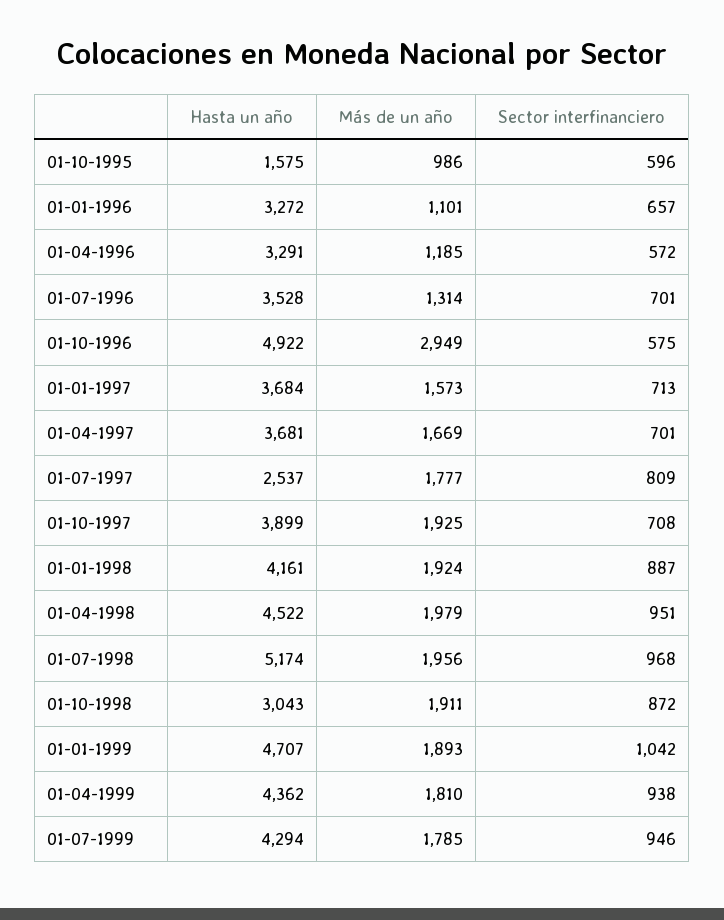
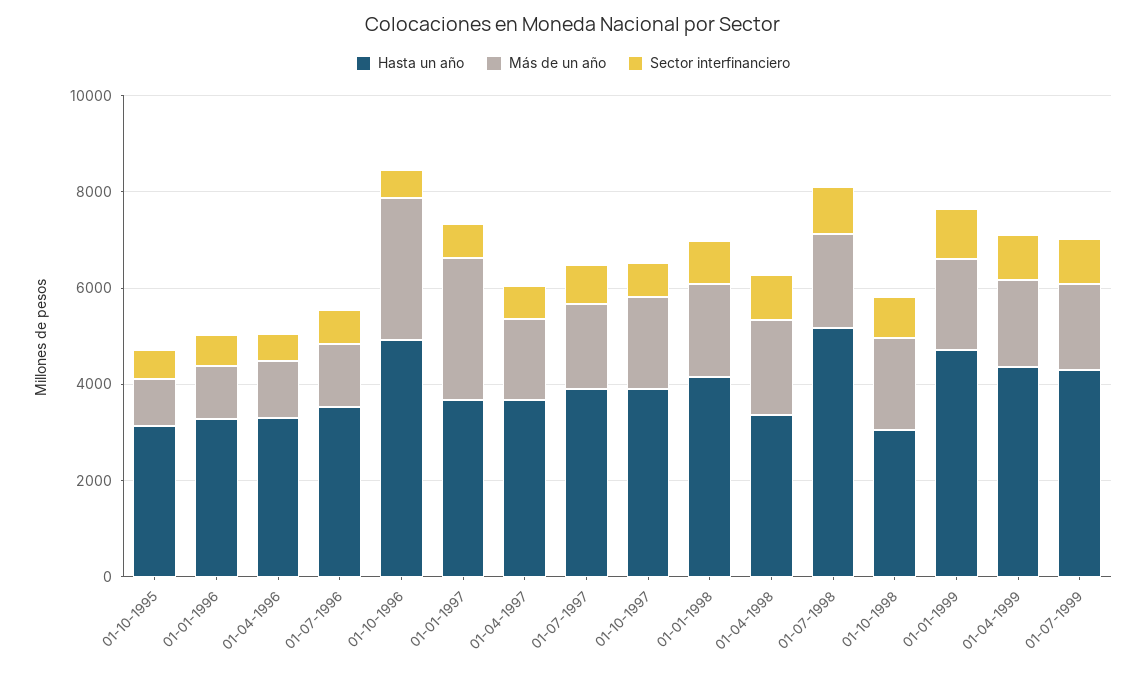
  {
    "Hasta un año": {
-     "01-10-1995": 1575,
+     "01-10-1995": 3000,
      "01-01-1996": 3272,
      "01-04-1996": 3291,
      "01-07-1996": 3528,
      "01-10-1996": 4922,
      "01-01-1997": 3684,
      "01-04-1997": 3681,
-     "01-07-1997": 2537,
+     "01-07-1997": 4000,
      "01-10-1997": 3899,
      "01-01-1998": 4161,
-     "01-04-1998": 4522,
+     "01-04-1998": 3500,
      "01-07-1998": 5174,
      "01-10-1998": 3043,
      "01-01-1999": 4707,
      "01-04-1999": 4362,
      "01-07-1999": 4294
    },
    "Más de un año": {
      "01-10-1995": 986,
      "01-01-1996": 1101,
      "01-04-1996": 1185,
      "01-07-1996": 1314,
      "01-10-1996": 2949,
-     "01-01-1997": 1573,
+     "01-01-1997": 3000,
      "01-04-1997": 1669,
      "01-07-1997": 1777,
      "01-10-1997": 1925,
      "01-01-1998": 1924,
      "01-04-1998": 1979,
      "01-07-1998": 1956,
      "01-10-1998": 1911,
      "01-01-1999": 1893,
      "01-04-1999": 1810,
      "01-07-1999": 1785
    },
    "Sector interfinanciero": {
      "01-10-1995": 596,
      "01-01-1996": 657,
      "01-04-1996": 572,
      "01-07-1996": 701,
      "01-10-1996": 575,
      "01-01-1997": 713,
      "01-04-1997": 701,
      "01-07-1997": 809,
      "01-10-1997": 708,
      "01-01-1998": 887,
      "01-04-1998": 951,
      "01-07-1998": 968,
      "01-10-1998": 872,
      "01-01-1999": 1042,
      "01-04-1999": 938,
      "01-07-1999": 946
    }
  }

